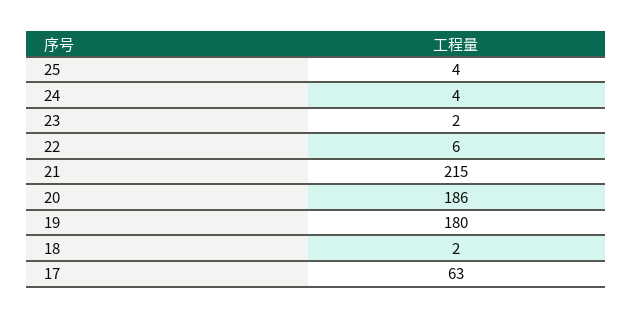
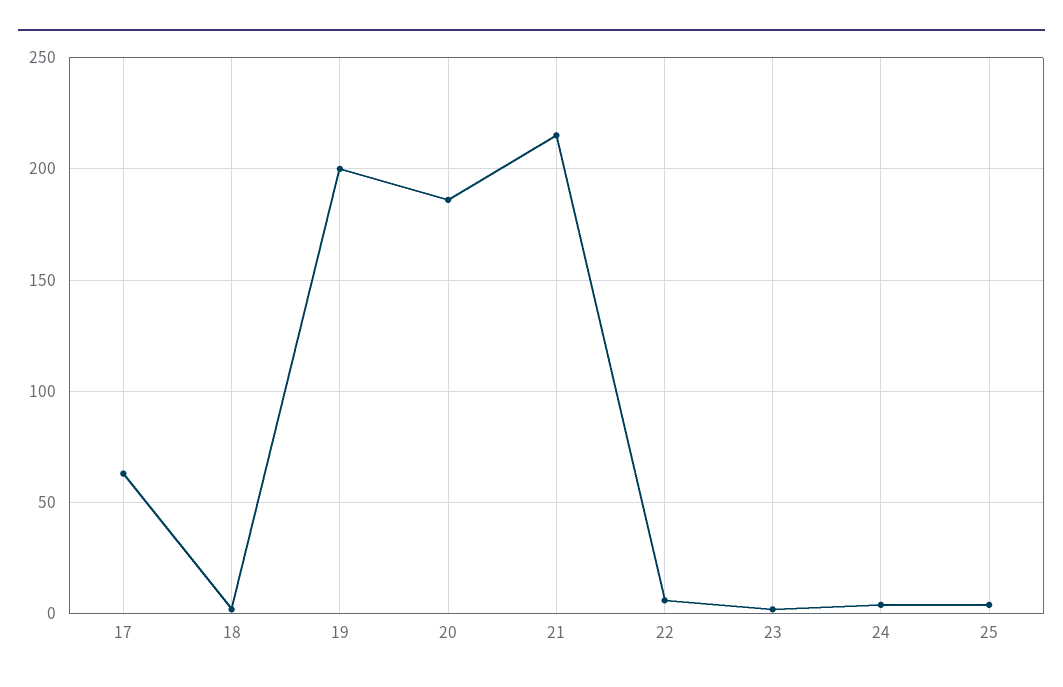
  {
    "25": 4,
    "24": 4,
    "23": 2,
    "22": 6,
    "21": 215,
    "20": 186,
-   "19": 180,
+   "19": 200,
    "18": 2,
    "17": 63
  }

